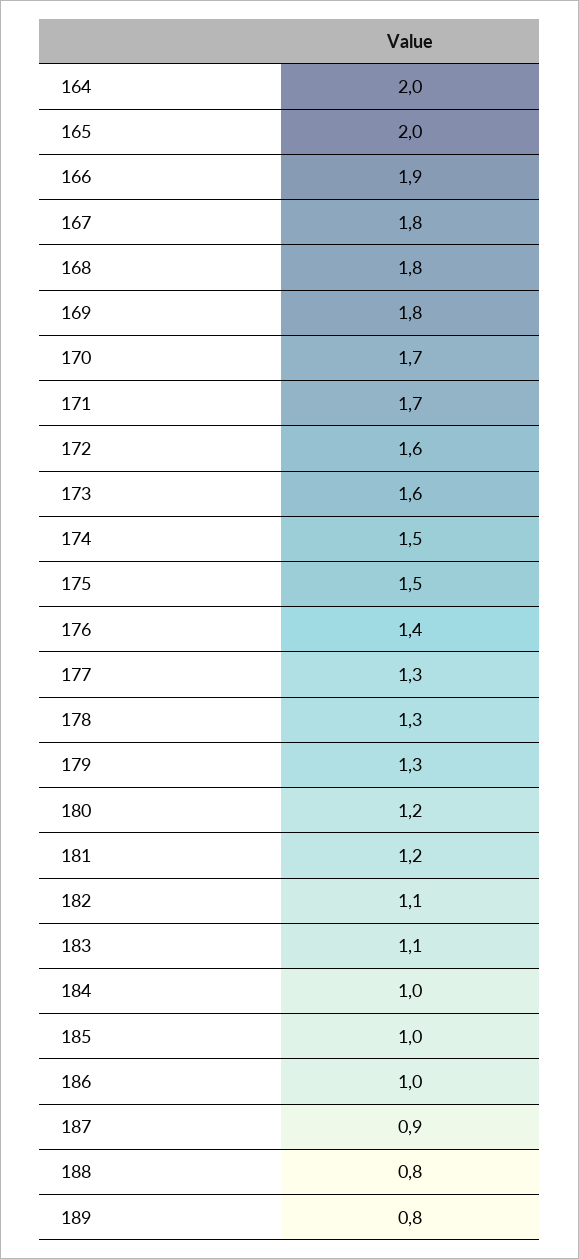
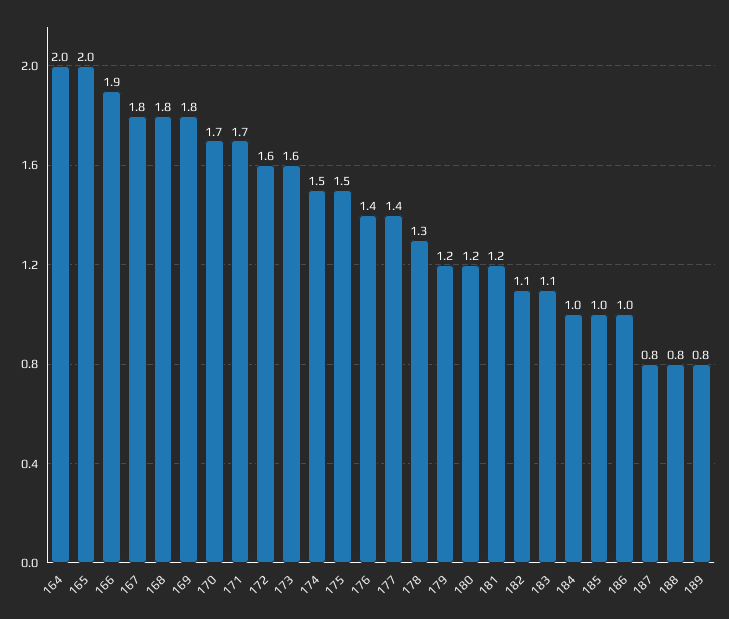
  {
    "164": 2,
    "165": 2,
    "166": 1.9,
    "167": 1.8,
    "168": 1.8,
    "169": 1.8,
    "170": 1.7,
    "171": 1.7,
    "172": 1.6,
    "173": 1.6,
    "174": 1.5,
    "175": 1.5,
    "176": 1.4,
-   "177": 1.3,
+   "177": 1.4,
    "178": 1.3,
-   "179": 1.3,
+   "179": 1.2,
    "180": 1.2,
    "181": 1.2,
    "182": 1.1,
    "183": 1.1,
    "184": 1,
    "185": 1,
    "186": 1,
-   "187": 0.9,
+   "187": 0.8,
    "188": 0.8,
    "189": 0.8
  }

